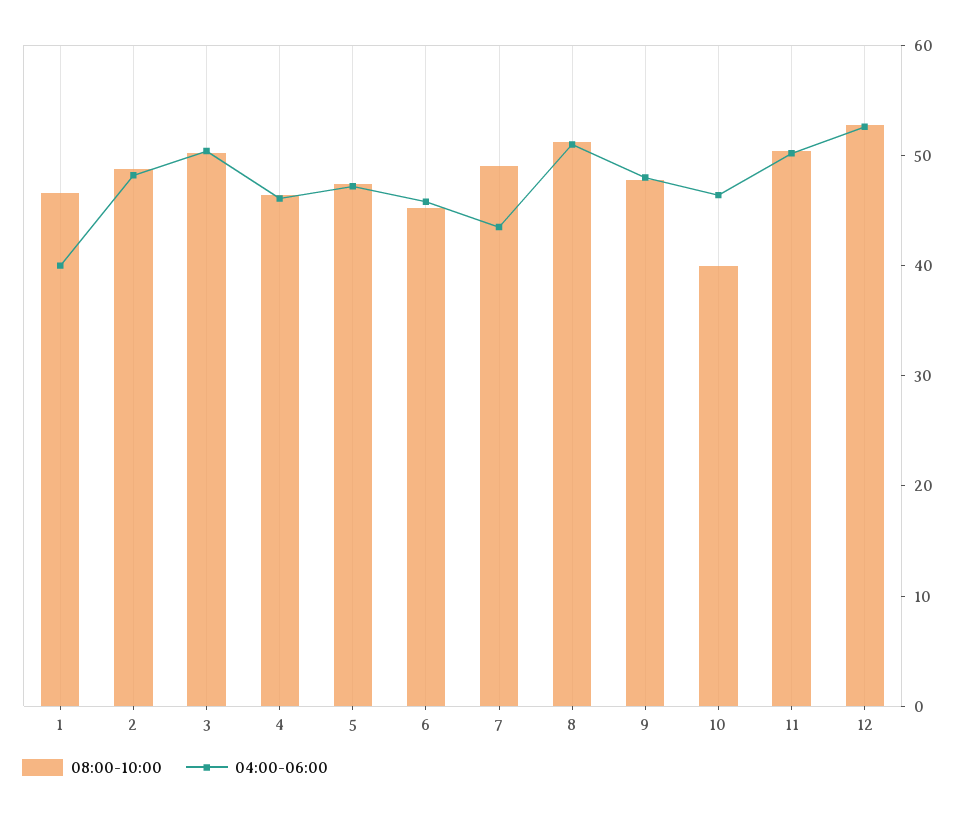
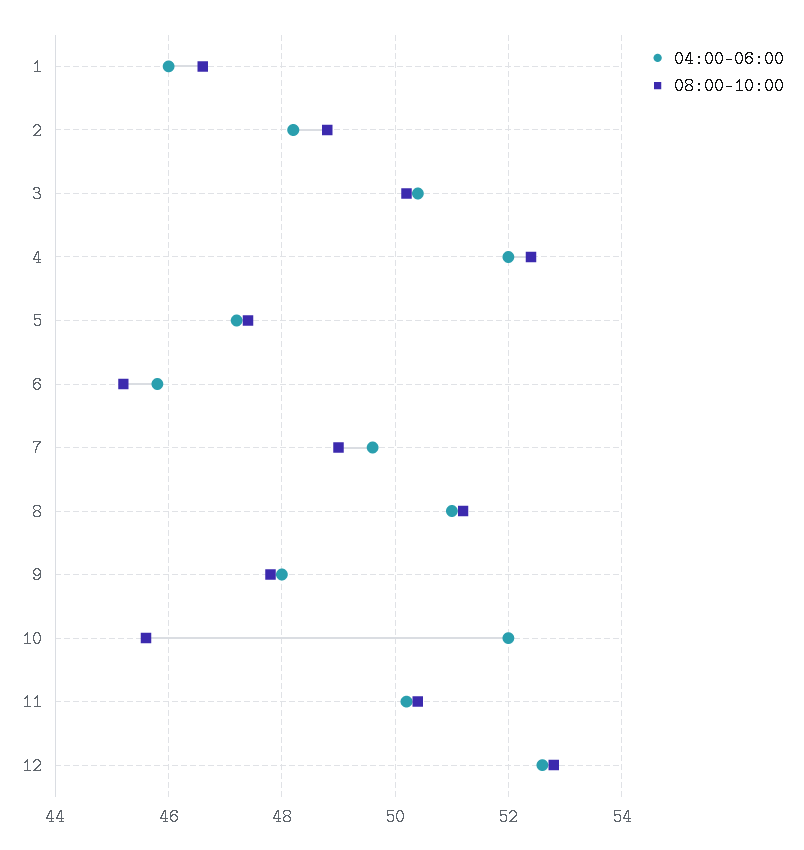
  {
    "08:00-10:00": {
      "1": 46.5,
      "2": 49,
      "3": 50,
-     "4": 46,
+     "4": 52.5,
      "5": 47.5,
      "6": 45,
      "7": 49,
      "8": 51,
      "9": 48,
-     "10": 40,
+     "10": 45.5,
      "11": 50.5,
      "12": 53
    },
    "04:00-06:00": {
-     "1": 40,
+     "1": 46,
      "2": 48,
      "3": 50.5,
-     "4": 46,
+     "4": 52,
      "5": 47,
      "6": 46,
-     "7": 44,
+     "7": 49.5,
      "8": 51,
      "9": 48,
-     "10": 46,
+     "10": 52,
      "11": 50,
      "12": 52.5
    }
  }

